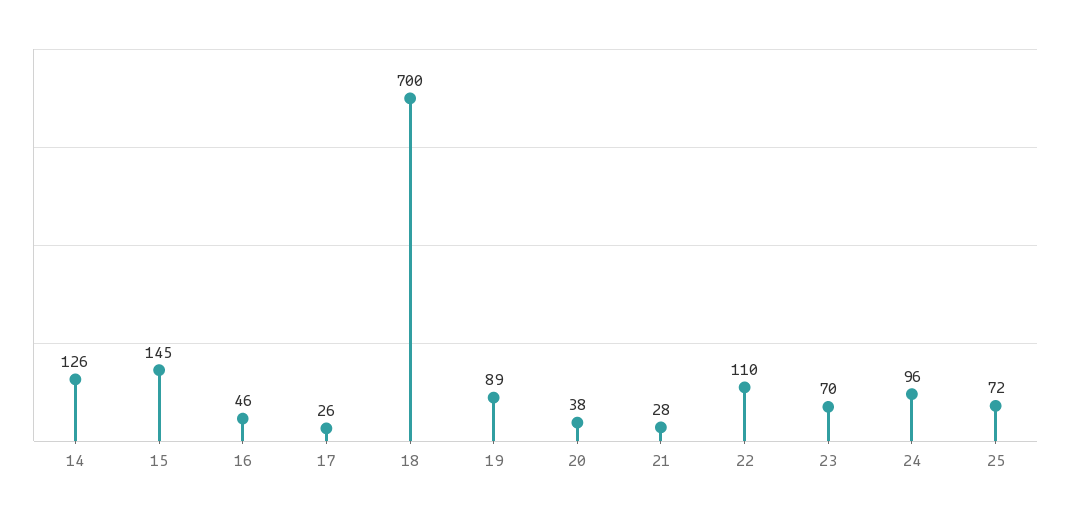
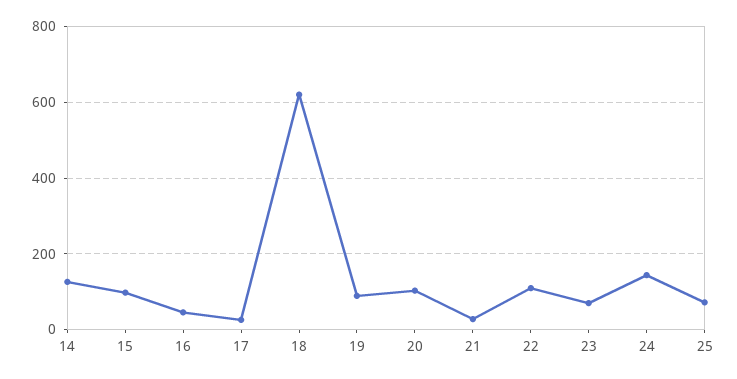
  {
    "14": 126,
-   "15": 145,
+   "15": 100,
    "16": 46,
    "17": 26,
-   "18": 700,
+   "18": 620,
    "19": 89,
-   "20": 38,
+   "20": 100,
    "21": 28,
    "22": 110,
    "23": 70,
-   "24": 96,
+   "24": 140,
    "25": 72
  }

